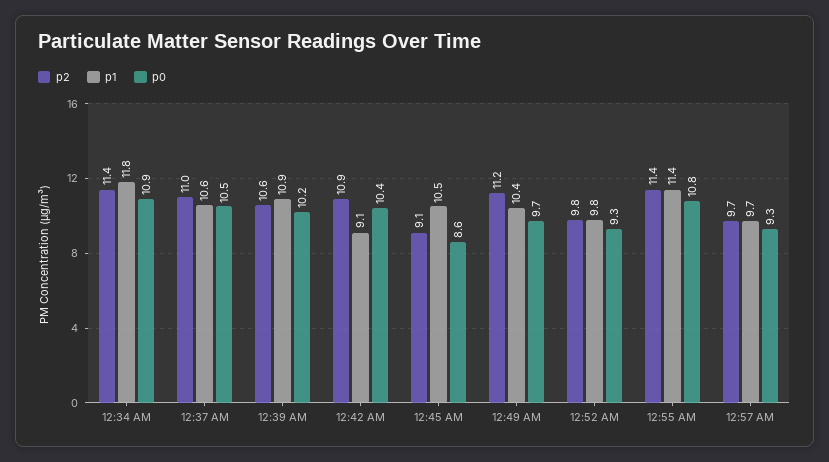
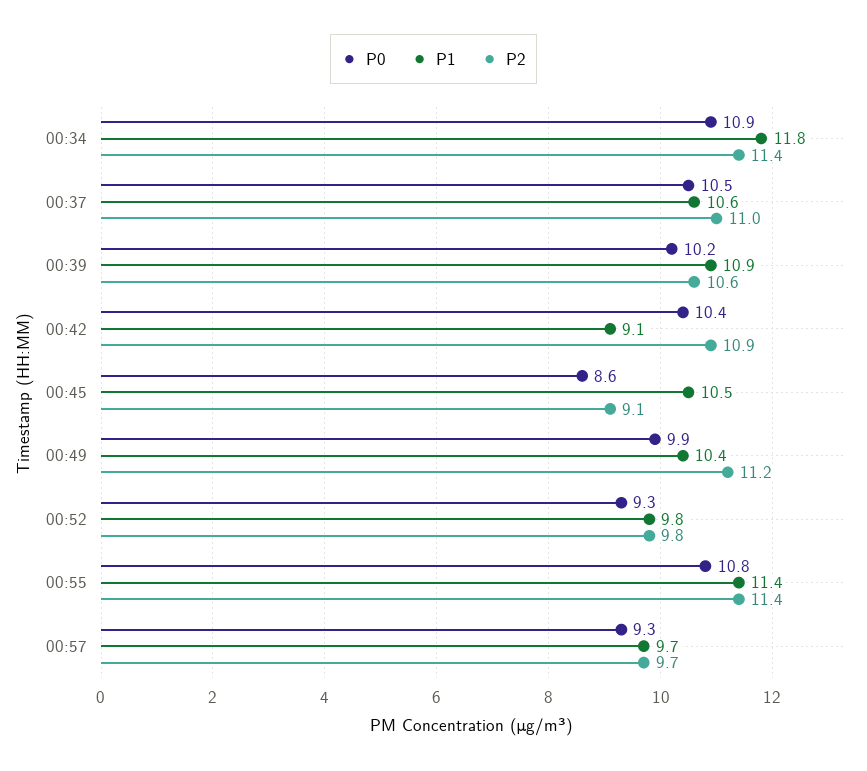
  {
    "p2": {
      "12:34 AM": 11.4,
      "12:37 AM": 11,
      "12:39 AM": 10.6,
      "12:42 AM": 10.9,
      "12:45 AM": 9.1,
      "12:49 AM": 11.2,
      "12:52 AM": 9.8,
      "12:55 AM": 11.4,
      "12:57 AM": 9.7
    },
    "p1": {
      "12:34 AM": 11.8,
      "12:37 AM": 10.6,
      "12:39 AM": 10.9,
      "12:42 AM": 9.1,
      "12:45 AM": 10.5,
      "12:49 AM": 10.4,
      "12:52 AM": 9.8,
      "12:55 AM": 11.4,
      "12:57 AM": 9.7
    },
    "p0": {
      "12:34 AM": 10.9,
      "12:37 AM": 10.5,
      "12:39 AM": 10.2,
      "12:42 AM": 10.4,
      "12:45 AM": 8.6,
-     "12:49 AM": 9.7,
+     "12:49 AM": 9.9,
      "12:52 AM": 9.3,
      "12:55 AM": 10.8,
      "12:57 AM": 9.3
    }
  }

